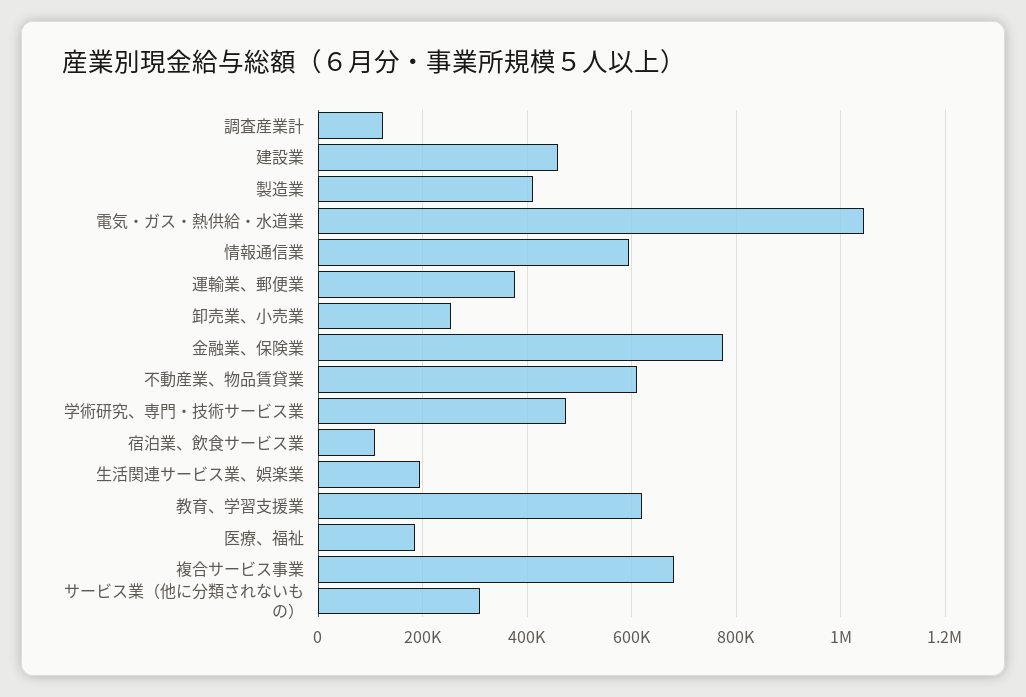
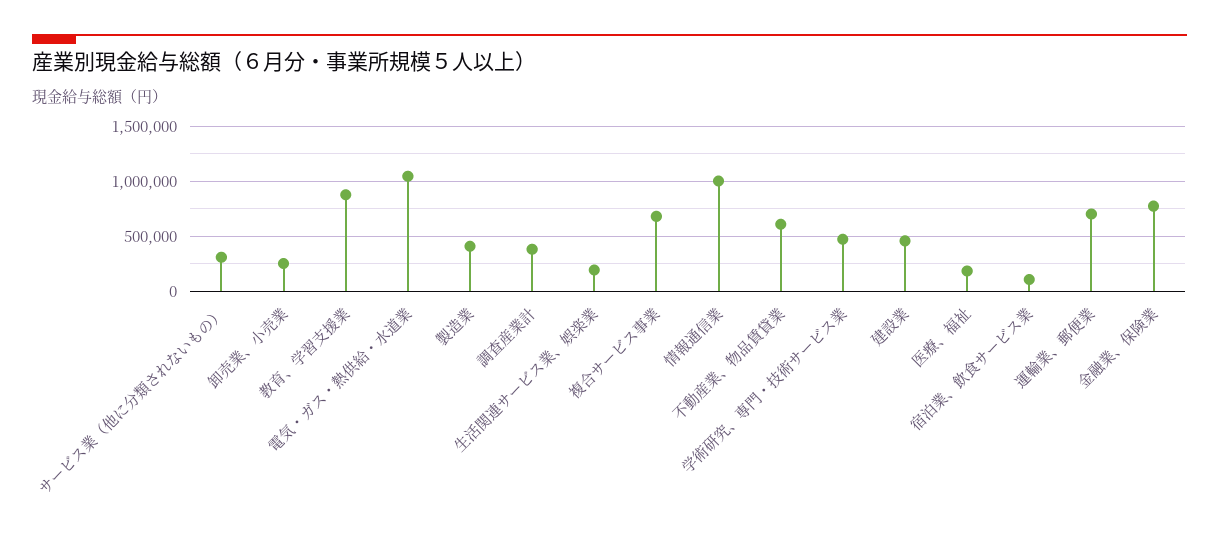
  {
-   "調査産業計": 120000,
+   "調査産業計": 400000,
    "建設業": 460000,
    "製造業": 400000,
    "電気・ガス・熱供給・水道業": 1040000,
-   "情報通信業": 600000,
+   "情報通信業": 1000000,
-   "運輸業、郵便業": 380000,
+   "運輸業、郵便業": 700000,
    "卸売業、小売業": 260000,
    "金融業、保険業": 780000,
    "不動産業、物品賃貸業": 600000,
    "学術研究、専門・技術サービス業": 480000,
    "宿泊業、飲食サービス業": 100000,
    "生活関連サービス業、娯楽業": 200000,
-   "教育、学習支援業": 620000,
+   "教育、学習支援業": 900000,
    "医療、福祉": 180000,
    "複合サービス事業": 680000,
    "サービス業（他に分類されないもの）": 300000
  }

